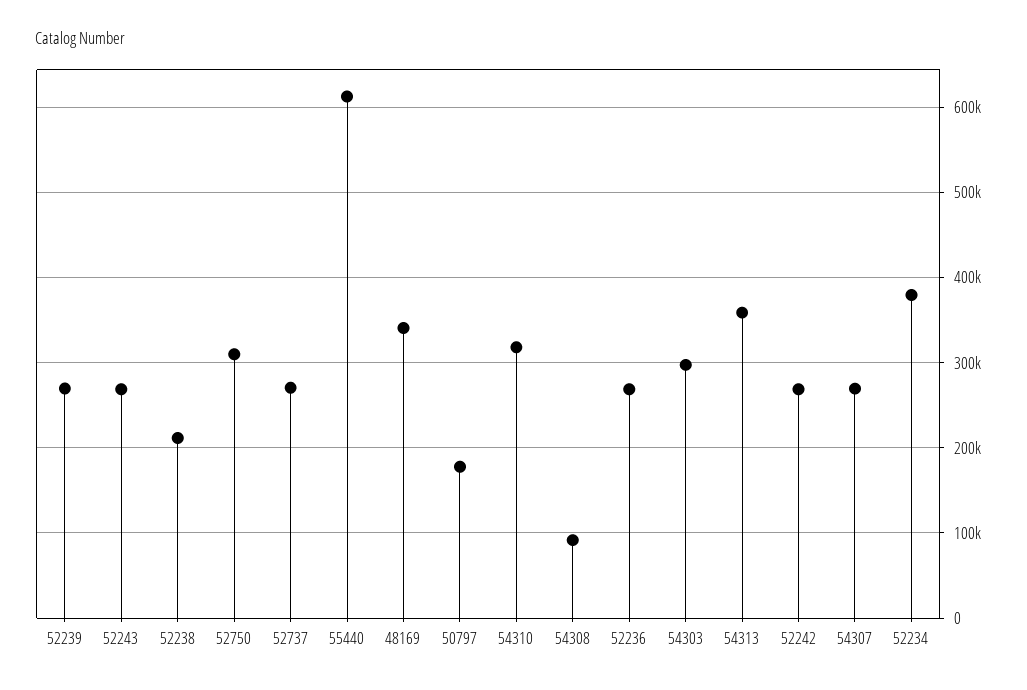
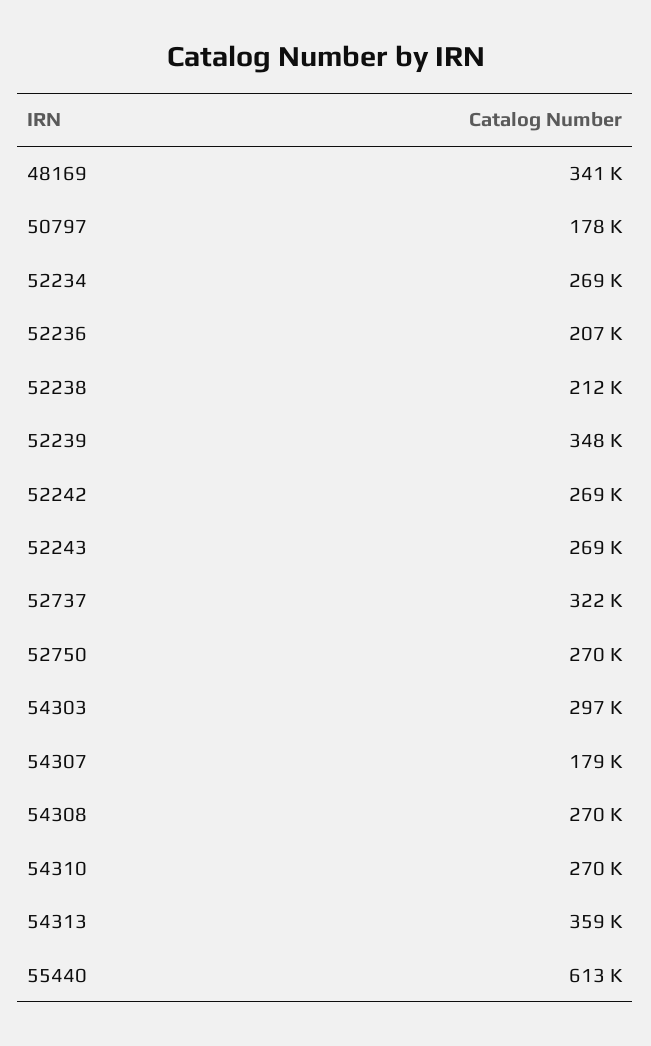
  {
-   "52239": 270000,
+   "52239": 348000,
    "52243": 269000,
    "52238": 212000,
-   "52750": 310000,
+   "52750": 270000,
-   "52737": 270000,
+   "52737": 322000,
    "55440": 613000,
    "48169": 341000,
    "50797": 178000,
-   "54310": 320000,
+   "54310": 270000,
-   "54308": 90000,
+   "54308": 270000,
-   "52236": 270000,
+   "52236": 207000,
    "54303": 297000,
    "54313": 359000,
    "52242": 269000,
-   "54307": 270000,
+   "54307": 179000,
-   "52234": 380000
+   "52234": 269000
  }

